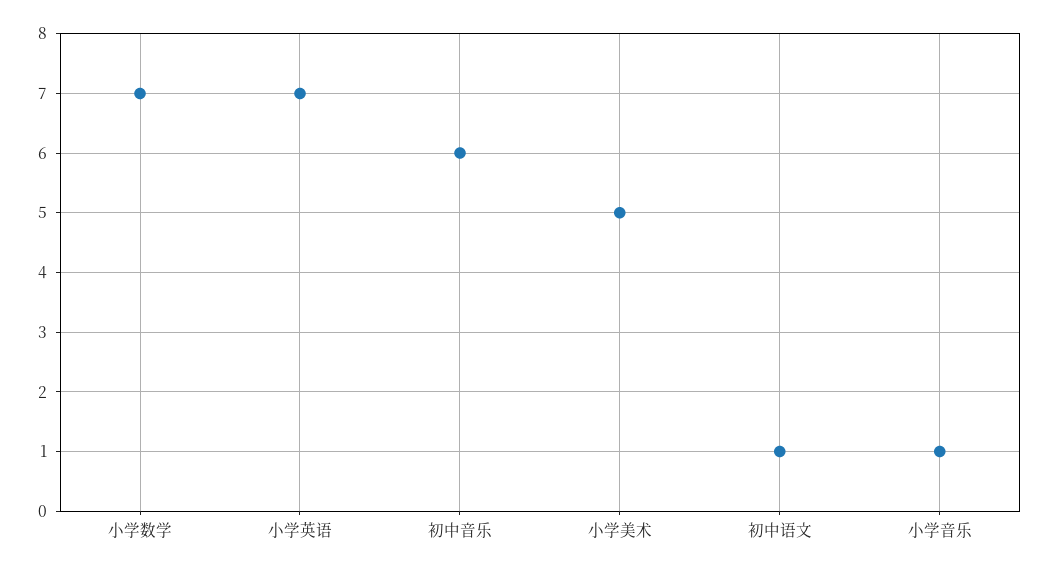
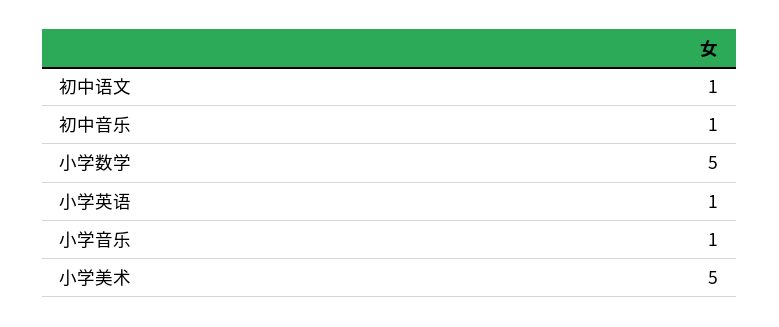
  {
-   "小学数学": 7,
+   "小学数学": 5,
-   "小学英语": 7,
+   "小学英语": 1,
-   "初中音乐": 6,
+   "初中音乐": 1,
    "小学美术": 5,
    "初中语文": 1,
    "小学音乐": 1
  }

